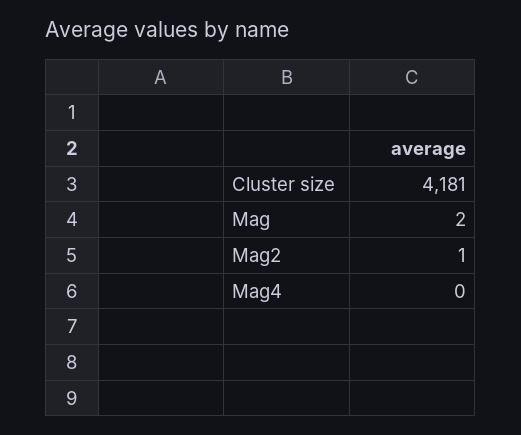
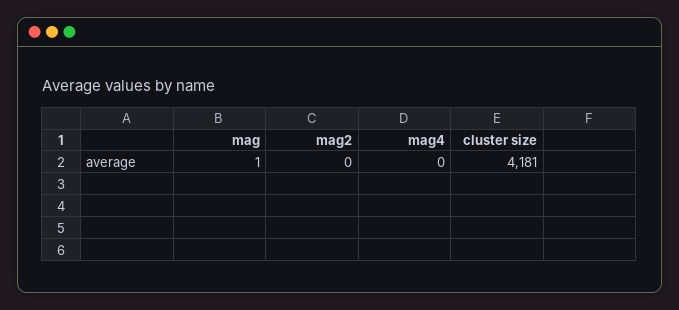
  {
    "Cluster size": 4181,
-   "Mag": 2,
+   "Mag": 1,
-   "Mag2": 1,
+   "Mag2": 0,
    "Mag4": 0
  }

